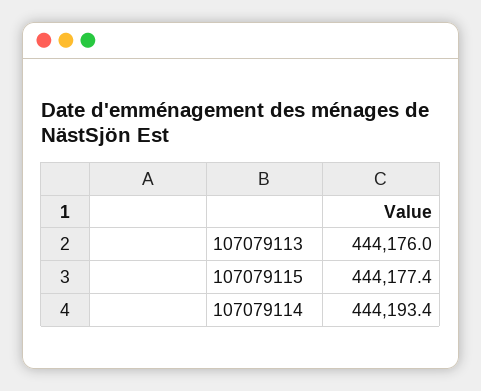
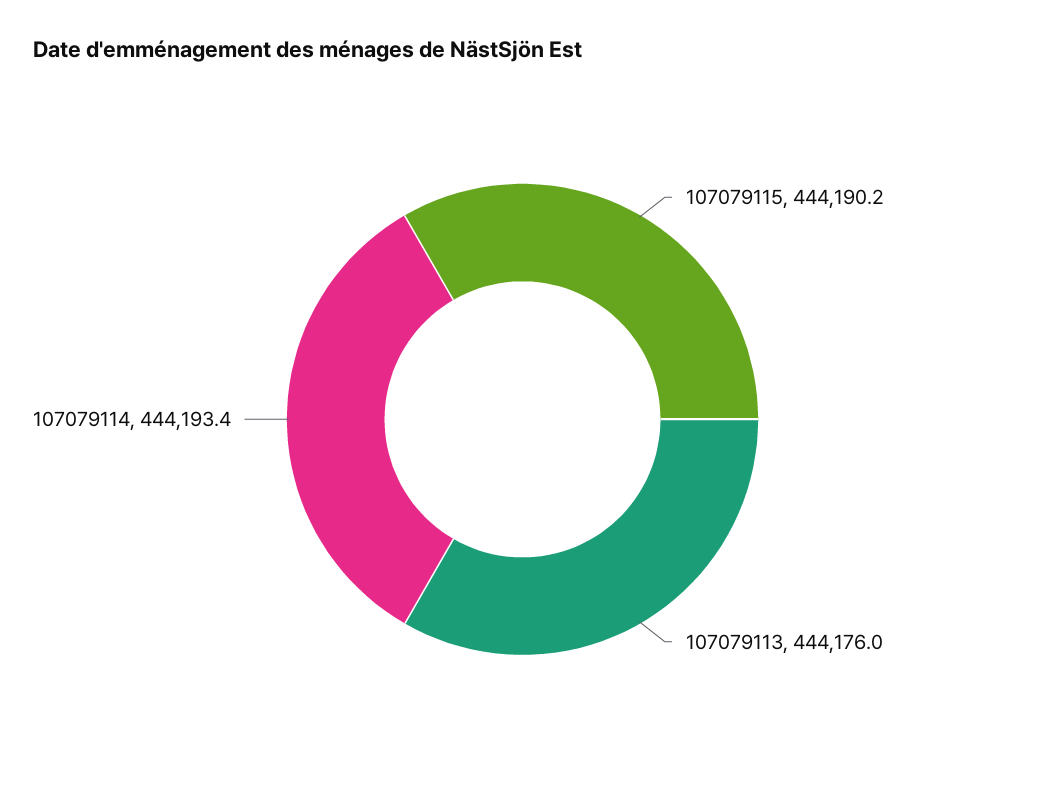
  {
    "107079113": 444176,
-   "107079115": 444177.4,
+   "107079115": 444190.2,
    "107079114": 444193.4
  }

